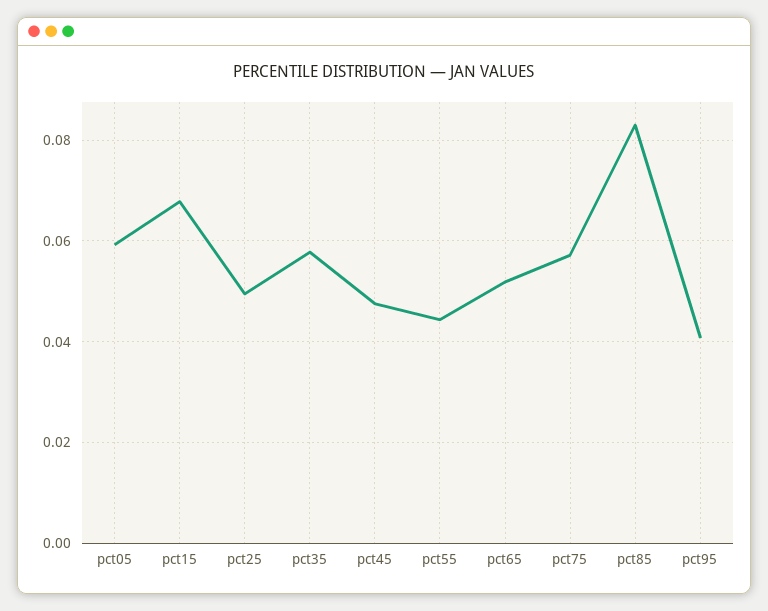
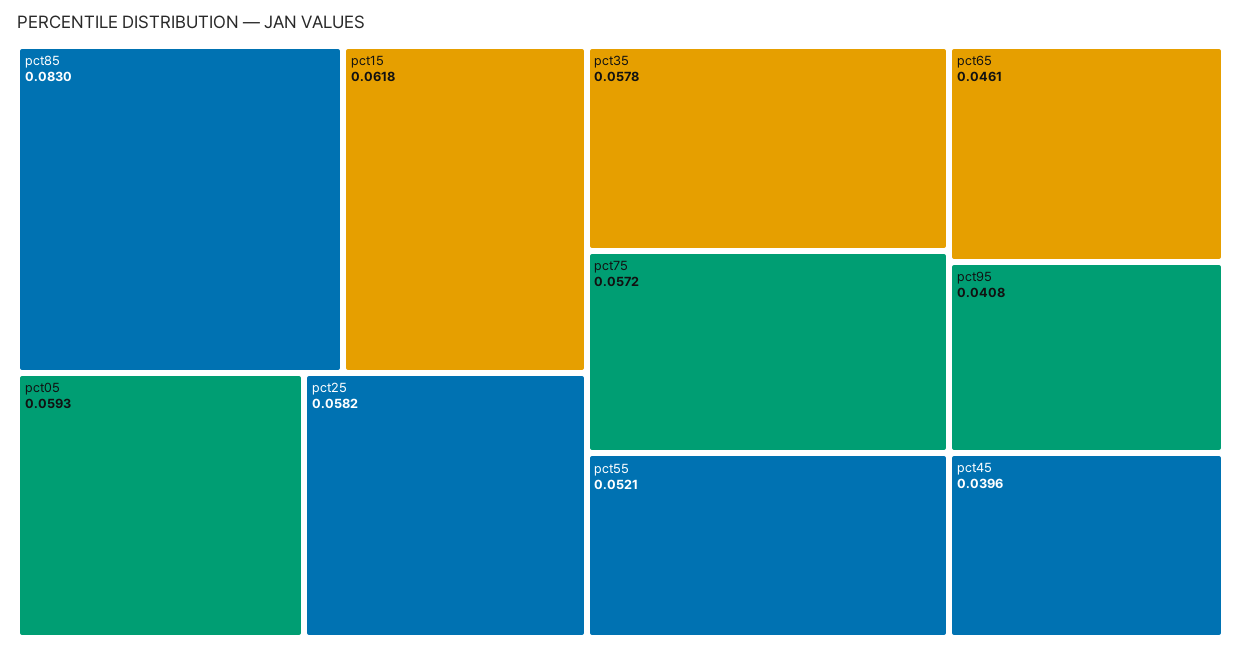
  {
    "pct05": 0.0593,
-   "pct15": 0.068,
+   "pct15": 0.0618,
-   "pct25": 0.05,
+   "pct25": 0.0582,
    "pct35": 0.0578,
-   "pct45": 0.048,
+   "pct45": 0.0396,
-   "pct55": 0.044,
+   "pct55": 0.0521,
-   "pct65": 0.052,
+   "pct65": 0.0461,
    "pct75": 0.0572,
    "pct85": 0.083,
    "pct95": 0.0408
  }

